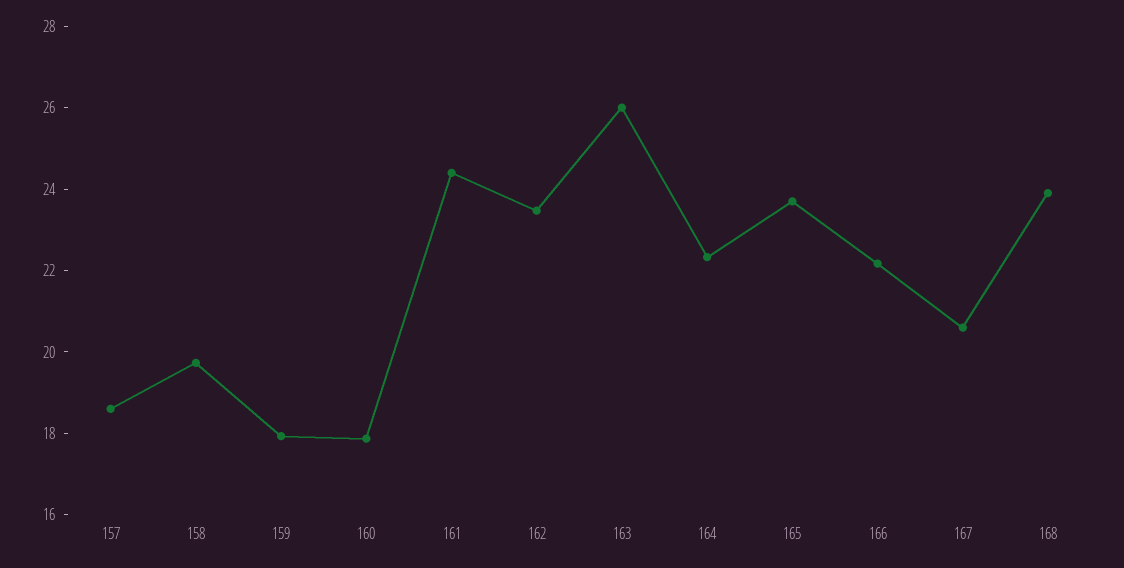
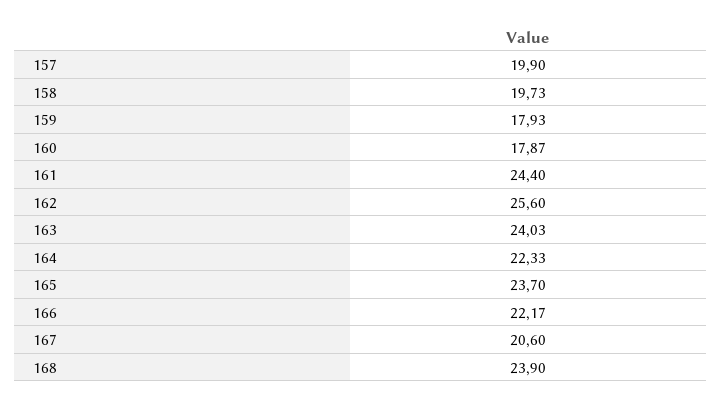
  {
-   "157": 18.5,
+   "157": 19.9,
    "158": 19.73,
    "159": 17.93,
    "160": 17.87,
    "161": 24.4,
-   "162": 23.5,
+   "162": 25.6,
-   "163": 26,
+   "163": 24.03,
    "164": 22.33,
    "165": 23.7,
    "166": 22.17,
    "167": 20.6,
    "168": 23.9
  }

